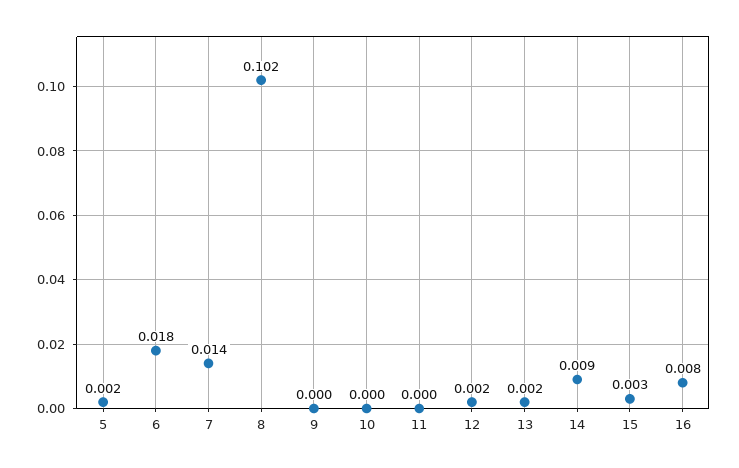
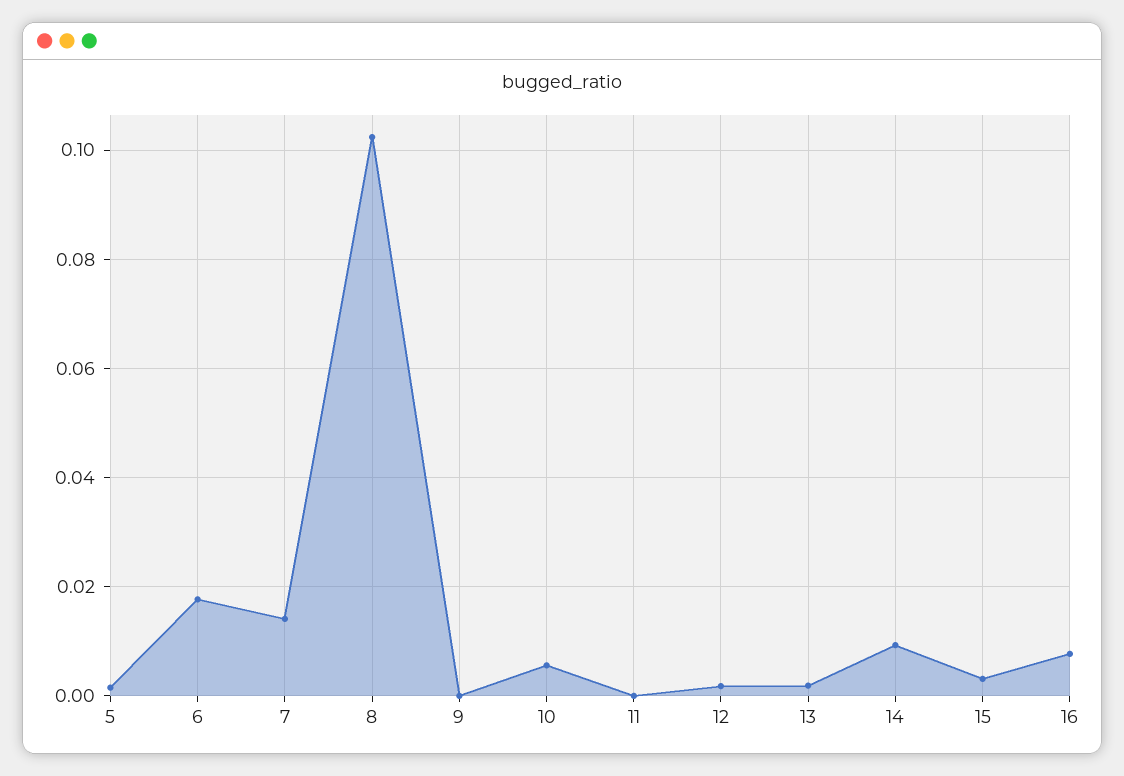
  {
    "5": 0.002,
    "6": 0.018,
    "7": 0.014,
    "8": 0.102,
    "9": 0,
-   "10": 0,
+   "10": 0.006,
    "11": 0,
    "12": 0.002,
    "13": 0.002,
    "14": 0.009,
    "15": 0.003,
    "16": 0.008
  }

